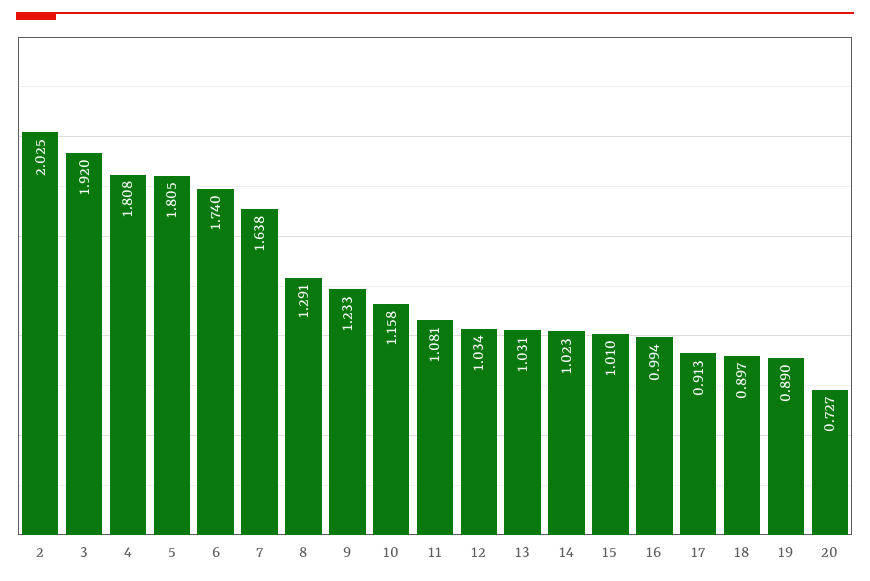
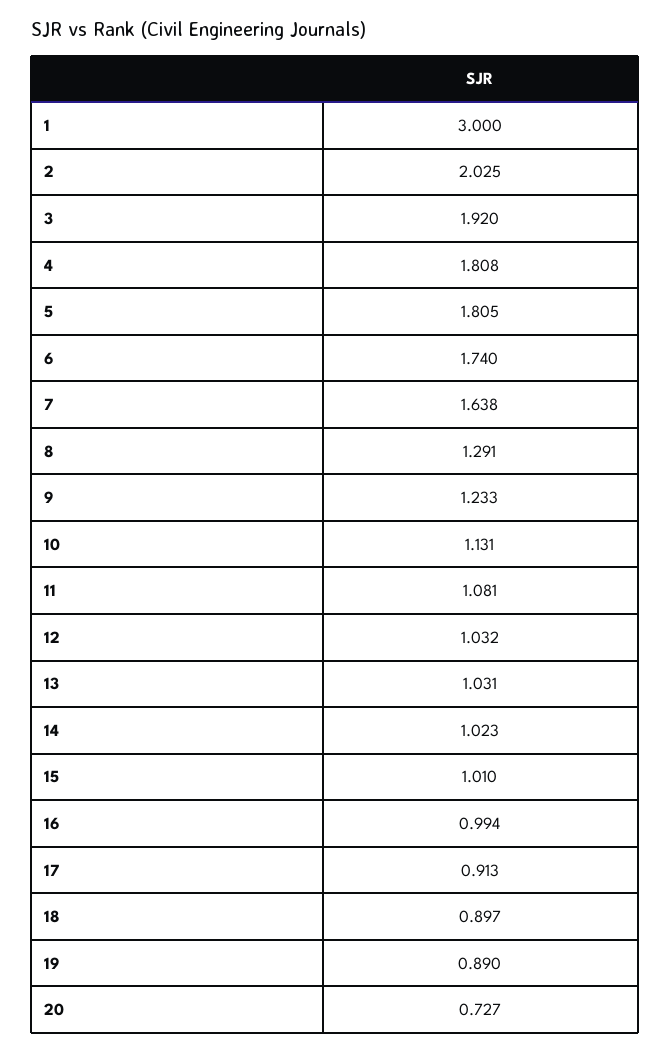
  {
    "2": 2.025,
    "3": 1.92,
    "4": 1.808,
    "5": 1.805,
    "6": 1.74,
    "7": 1.638,
    "8": 1.291,
    "9": 1.233,
-   "10": 1.158,
+   "10": 1.131,
    "11": 1.081,
-   "12": 1.034,
+   "12": 1.032,
    "13": 1.031,
    "14": 1.023,
    "15": 1.01,
    "16": 0.994,
    "17": 0.913,
    "18": 0.897,
    "19": 0.89,
-   "20": 0.727
+   "20": 0.727,
+   "1": 3
  }

